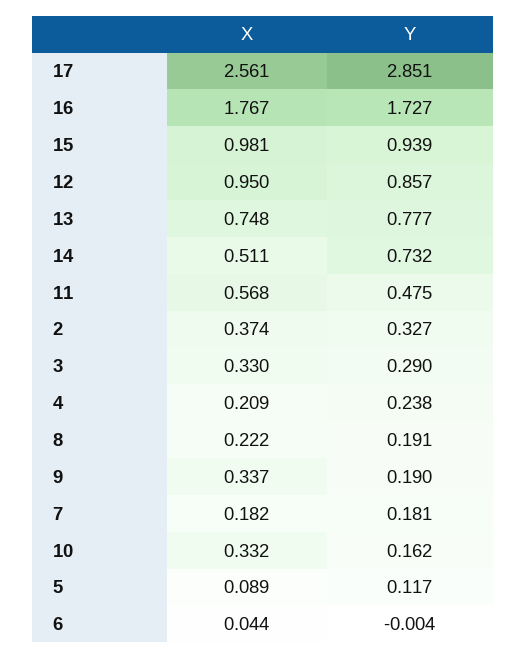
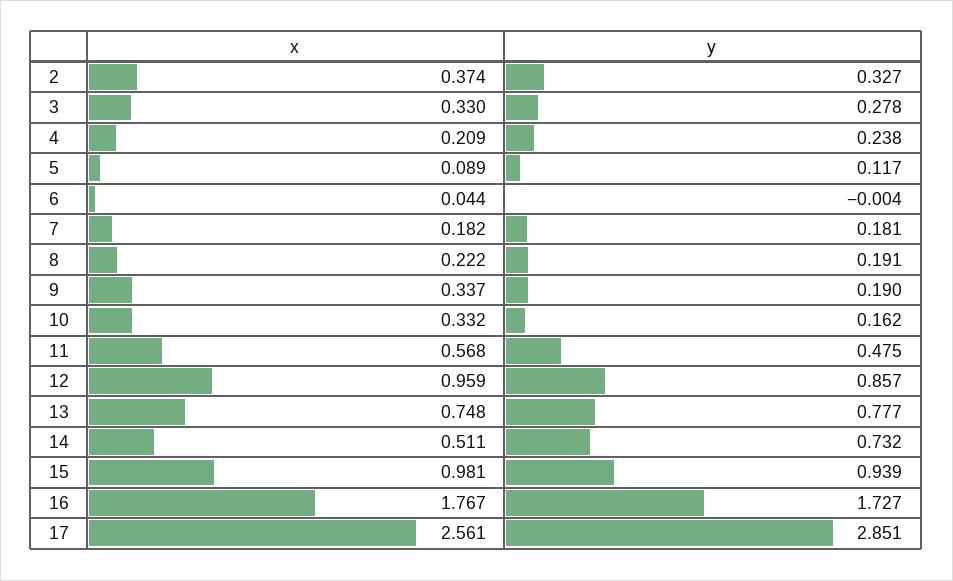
  {
    "X": {
      "17": 2.561,
      "16": 1.767,
      "15": 0.981,
-     "12": 0.95,
+     "12": 0.959,
      "13": 0.748,
      "14": 0.511,
      "11": 0.568,
      "2": 0.374,
      "3": 0.33,
      "4": 0.209,
      "8": 0.222,
      "9": 0.337,
      "7": 0.182,
      "10": 0.332,
      "5": 0.089,
      "6": 0.044
    },
    "Y": {
      "17": 2.851,
      "16": 1.727,
      "15": 0.939,
      "12": 0.857,
      "13": 0.777,
      "14": 0.732,
      "11": 0.475,
      "2": 0.327,
-     "3": 0.29,
+     "3": 0.278,
      "4": 0.238,
      "8": 0.191,
      "9": 0.19,
      "7": 0.181,
      "10": 0.162,
      "5": 0.117,
      "6": -0.004
    }
  }

